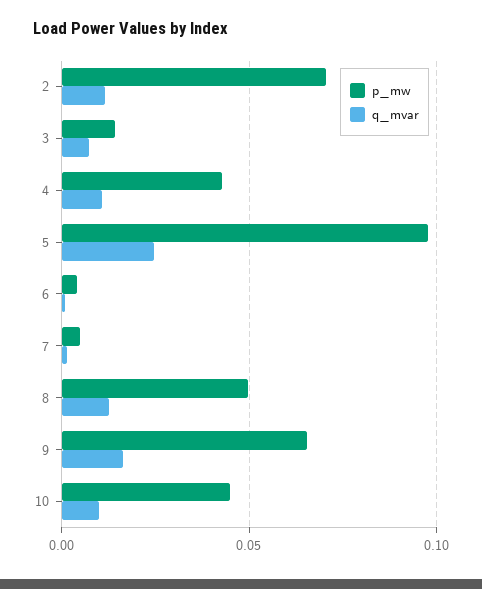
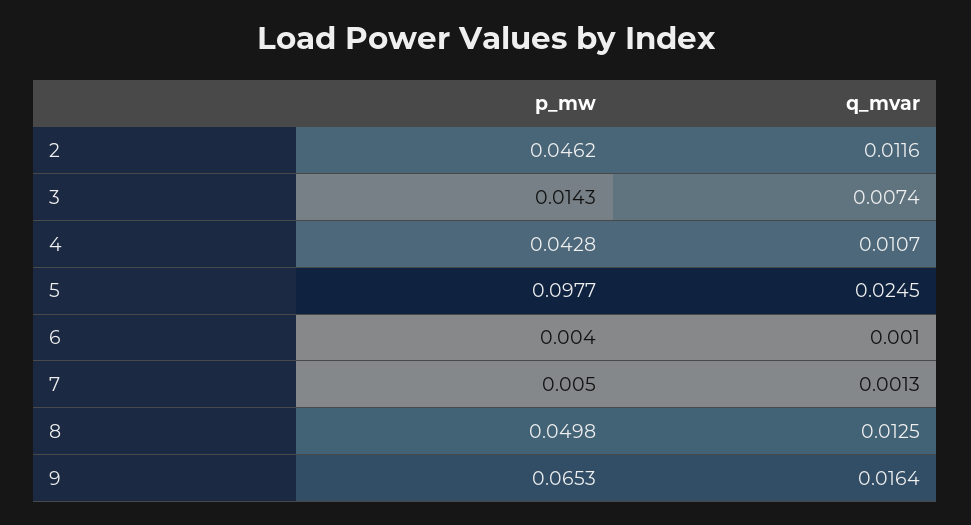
  {
    "p_mw": {
-     "2": 0.07,
+     "2": 0.0462,
      "3": 0.0143,
      "4": 0.0428,
      "5": 0.0977,
      "6": 0.004,
      "7": 0.005,
      "8": 0.0498,
-     "9": 0.0653,
+     "9": 0.0653
-     "10": 0.045
    },
    "q_mvar": {
      "2": 0.0116,
      "3": 0.0074,
      "4": 0.0107,
      "5": 0.0245,
      "6": 0.001,
      "7": 0.0013,
      "8": 0.0125,
-     "9": 0.0164,
+     "9": 0.0164
-     "10": 0.01
    }
  }

